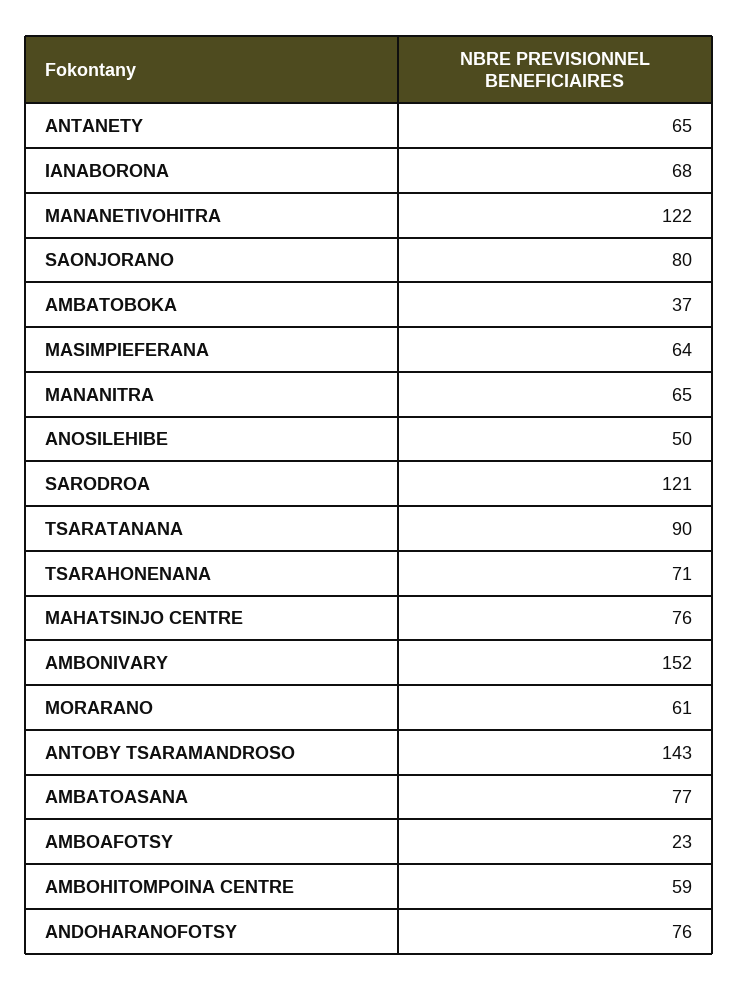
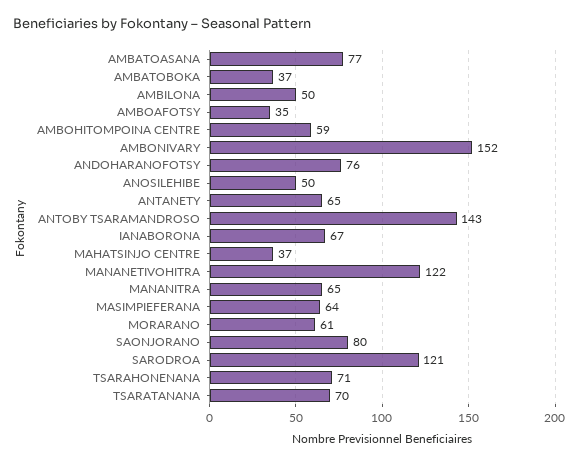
  {
    "ANTANETY": 65,
-   "IANABORONA": 68,
+   "IANABORONA": 67,
    "MANANETIVOHITRA": 122,
    "SAONJORANO": 80,
    "AMBATOBOKA": 37,
    "MASIMPIEFERANA": 64,
    "MANANITRA": 65,
    "ANOSILEHIBE": 50,
    "SARODROA": 121,
-   "TSARATANANA": 90,
+   "TSARATANANA": 70,
    "TSARAHONENANA": 71,
-   "MAHATSINJO CENTRE": 76,
+   "MAHATSINJO CENTRE": 37,
    "AMBONIVARY": 152,
    "MORARANO": 61,
    "ANTOBY TSARAMANDROSO": 143,
    "AMBATOASANA": 77,
-   "AMBOAFOTSY": 23,
+   "AMBOAFOTSY": 35,
    "AMBOHITOMPOINA CENTRE": 59,
-   "ANDOHARANOFOTSY": 76
+   "ANDOHARANOFOTSY": 76,
+   "AMBILONA": 50
  }

